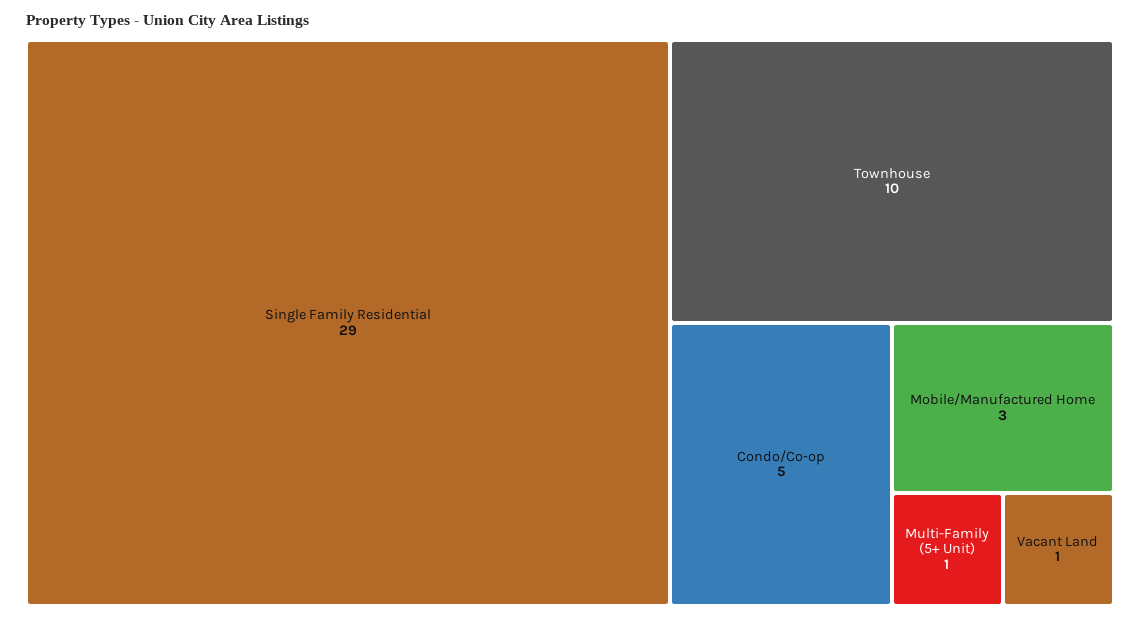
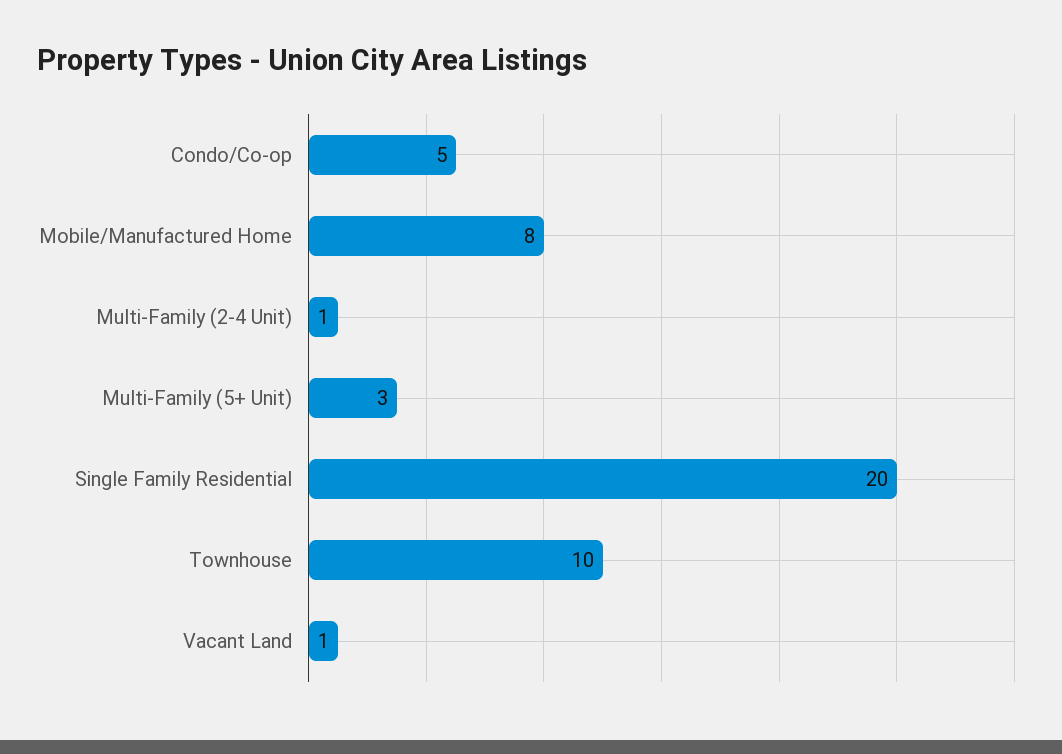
  {
-   "Single Family Residential": 29,
+   "Single Family Residential": 20,
    "Townhouse": 10,
    "Condo/Co-op": 5,
-   "Mobile/Manufactured Home": 3,
+   "Mobile/Manufactured Home": 8,
-   "Multi-Family (5+ Unit)": 1,
+   "Multi-Family (5+ Unit)": 3,
-   "Vacant Land": 1
+   "Vacant Land": 1,
+   "Multi-Family (2-4 Unit)": 1
  }

